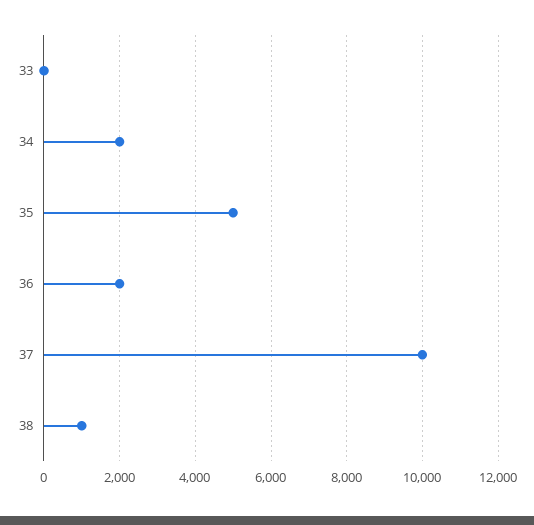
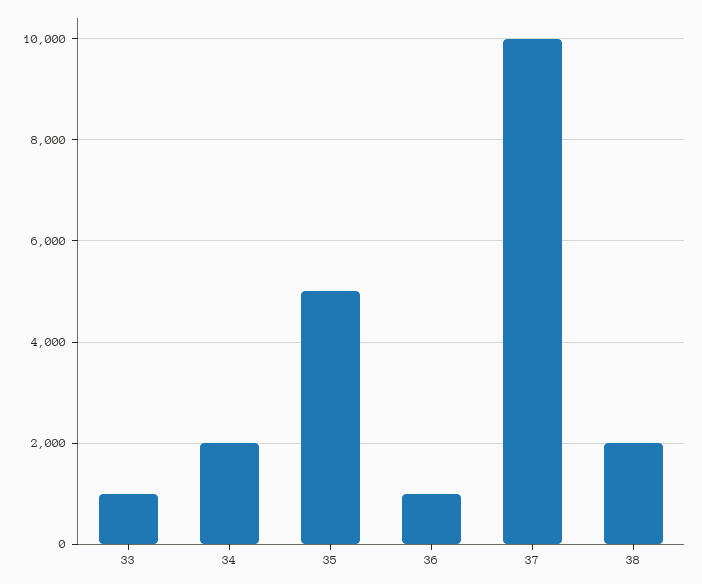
  {
-   "33": 0,
+   "33": 1000,
    "34": 2000,
    "35": 5000,
-   "36": 2000,
+   "36": 1000,
    "37": 10000,
-   "38": 1000
+   "38": 2000
  }

